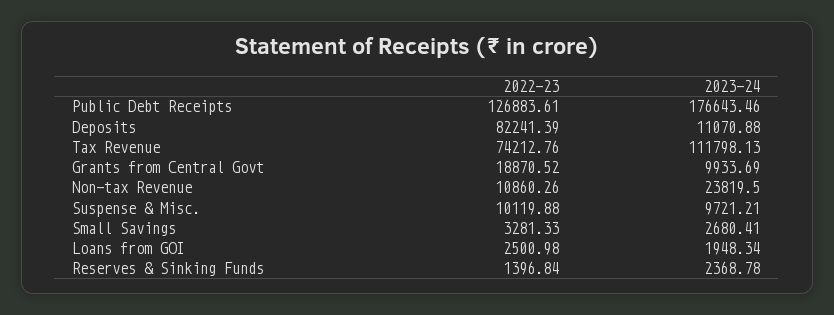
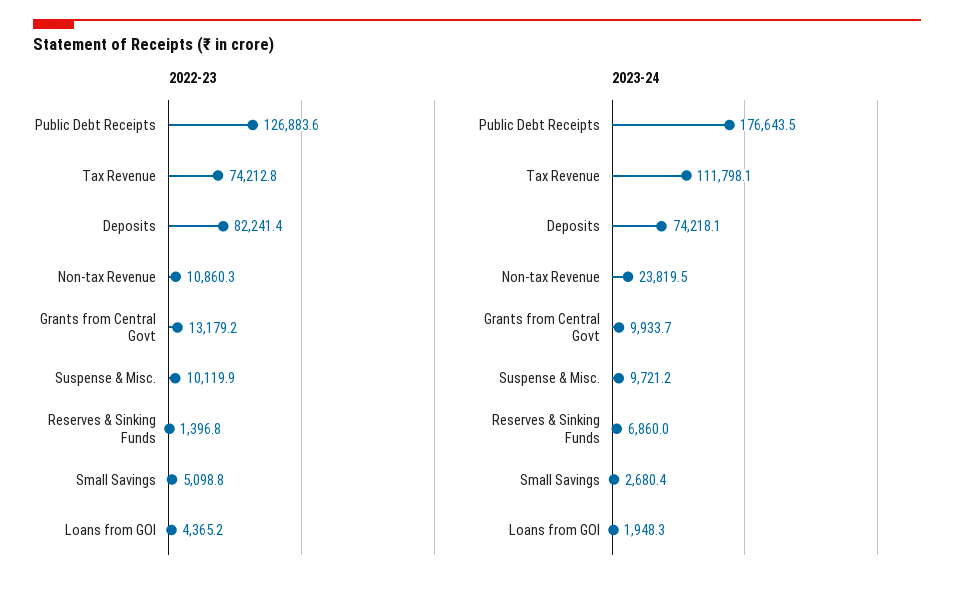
  {
    "2022-23": {
      "Public Debt Receipts": 126883.61,
      "Deposits": 82241.39,
      "Tax Revenue": 74212.76,
-     "Grants from Central Govt": 18870.52,
+     "Grants from Central Govt": 13179.2,
      "Non-tax Revenue": 10860.26,
      "Suspense & Misc.": 10119.88,
-     "Small Savings": 3281.33,
+     "Small Savings": 5098.8,
-     "Loans from GOI": 2500.98,
+     "Loans from GOI": 4365.2,
      "Reserves & Sinking Funds": 1396.84
    },
    "2023-24": {
      "Public Debt Receipts": 176643.46,
-     "Deposits": 11070.88,
+     "Deposits": 74218.1,
      "Tax Revenue": 111798.13,
      "Grants from Central Govt": 9933.69,
      "Non-tax Revenue": 23819.5,
      "Suspense & Misc.": 9721.21,
      "Small Savings": 2680.41,
      "Loans from GOI": 1948.34,
-     "Reserves & Sinking Funds": 2368.78
+     "Reserves & Sinking Funds": 6860
    }
  }

